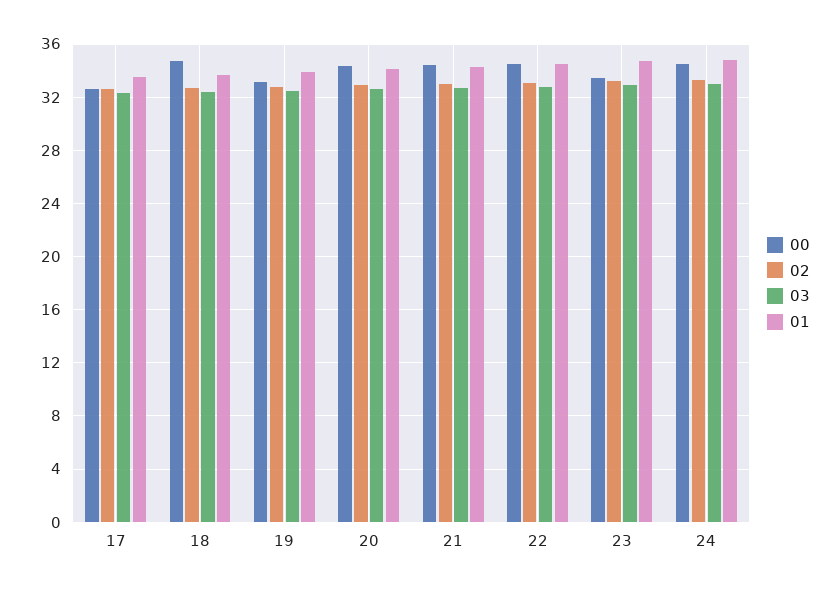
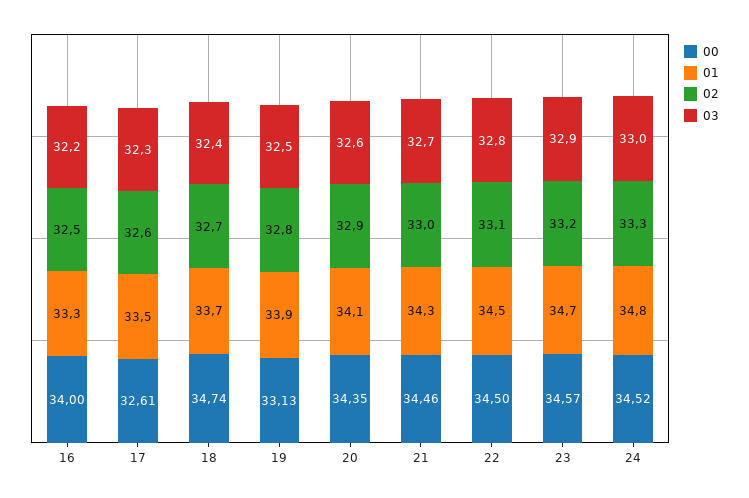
  {
    "00": {
      "17": 32.61,
      "18": 34.74,
      "19": 33.13,
      "20": 34.35,
      "21": 34.46,
      "22": 34.5,
-     "23": 33.5,
+     "23": 34.57,
-     "24": 34.52
+     "24": 34.52,
+     "16": 34
    },
    "02": {
      "17": 32.6,
      "18": 32.7,
      "19": 32.8,
      "20": 32.9,
      "21": 33,
      "22": 33.1,
      "23": 33.2,
-     "24": 33.3
+     "24": 33.3,
+     "16": 32.5
    },
    "03": {
      "17": 32.3,
      "18": 32.4,
      "19": 32.5,
      "20": 32.6,
      "21": 32.7,
      "22": 32.8,
      "23": 32.9,
-     "24": 33
+     "24": 33,
+     "16": 32.2
    },
    "01": {
      "17": 33.5,
      "18": 33.7,
      "19": 33.9,
      "20": 34.1,
      "21": 34.3,
      "22": 34.5,
      "23": 34.7,
-     "24": 34.8
+     "24": 34.8,
+     "16": 33.3
    }
  }

